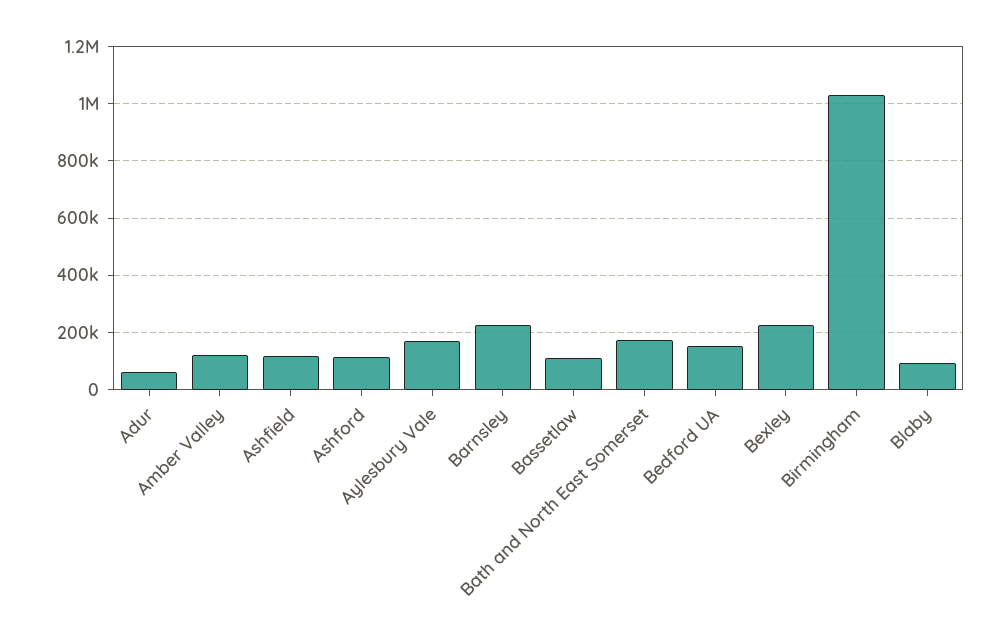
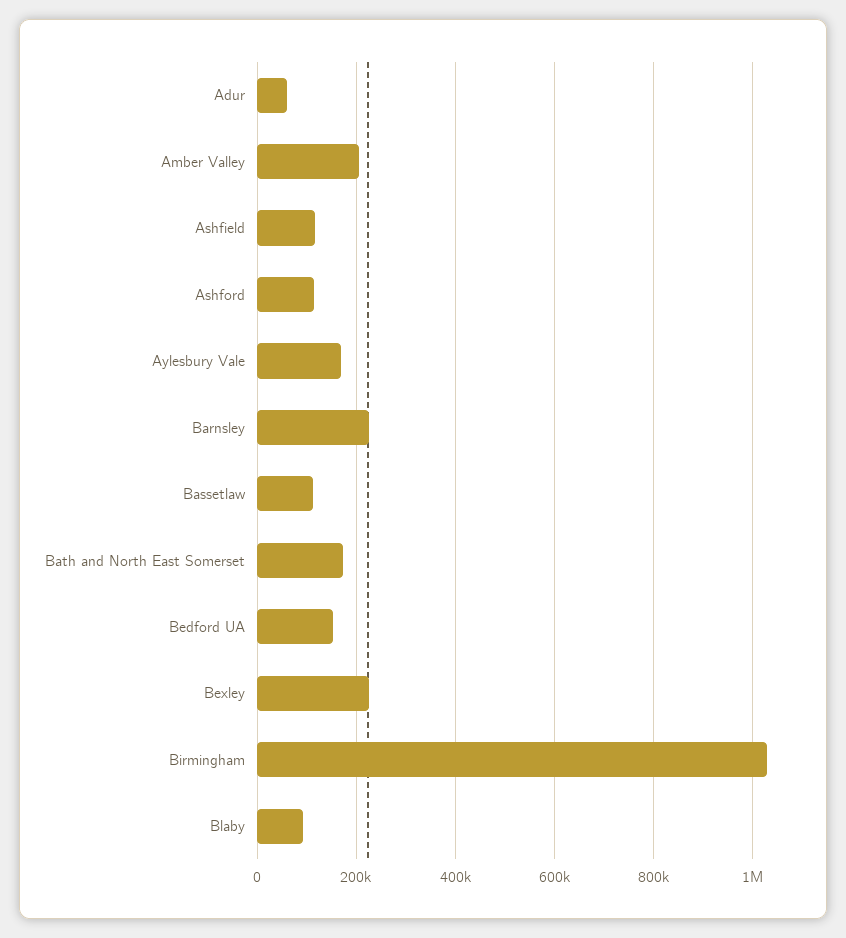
  {
    "Adur": 60000,
-   "Amber Valley": 125000,
+   "Amber Valley": 200000,
    "Ashfield": 120000,
    "Ashford": 120000,
    "Aylesbury Vale": 160000,
    "Barnsley": 220000,
    "Bassetlaw": 120000,
    "Bath and North East Somerset": 180000,
    "Bedford UA": 160000,
    "Bexley": 220000,
    "Birmingham": 1020000,
    "Blaby": 100000
  }

